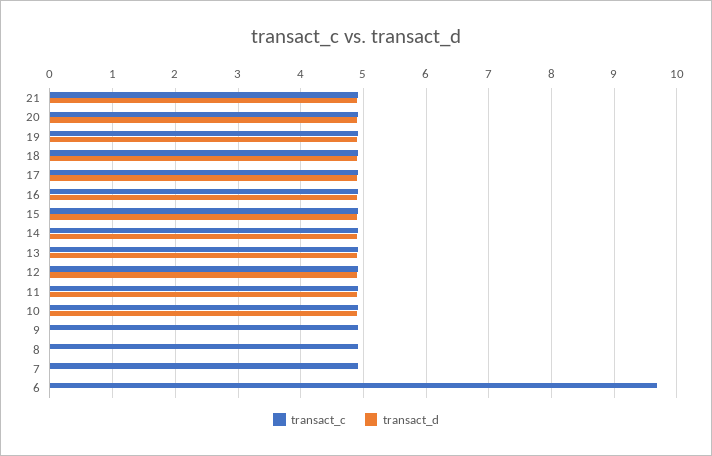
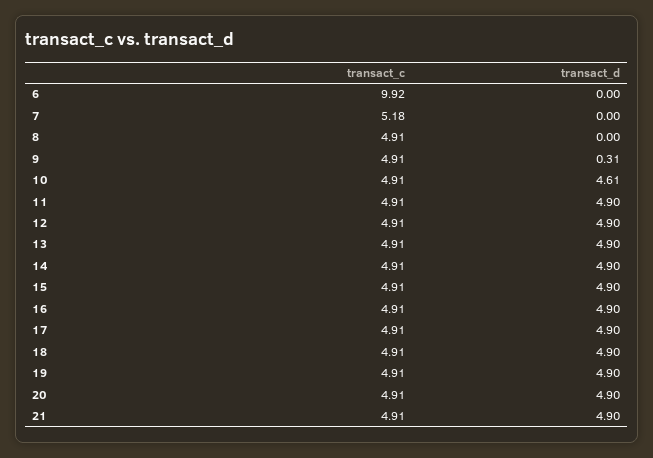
  {
    "transact_c": {
      "21": 4.91,
      "20": 4.91,
      "19": 4.91,
      "18": 4.91,
      "17": 4.91,
      "16": 4.91,
      "15": 4.91,
      "14": 4.91,
      "13": 4.91,
      "12": 4.91,
      "11": 4.91,
      "10": 4.91,
      "9": 4.91,
      "8": 4.91,
-     "7": 4.9,
+     "7": 5.18,
-     "6": 9.7
+     "6": 9.92
    },
    "transact_d": {
      "21": 4.9,
      "20": 4.9,
      "19": 4.9,
      "18": 4.9,
      "17": 4.9,
      "16": 4.9,
      "15": 4.9,
      "14": 4.9,
      "13": 4.9,
      "12": 4.9,
      "11": 4.9,
-     "10": 4.9,
+     "10": 4.61,
-     "9": 0,
+     "9": 0.31,
      "8": 0,
      "7": 0,
      "6": 0
    }
  }

